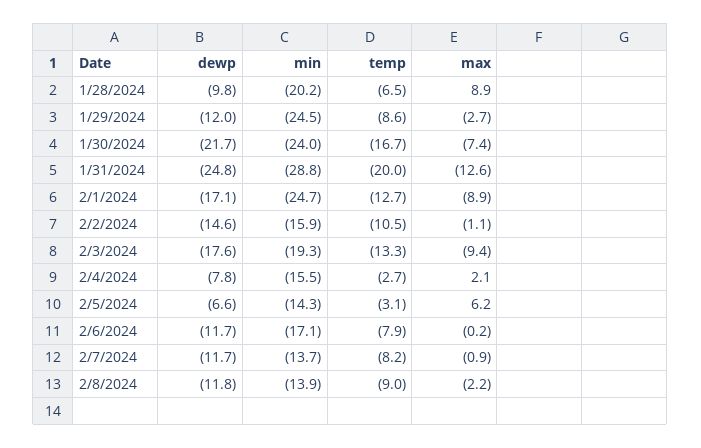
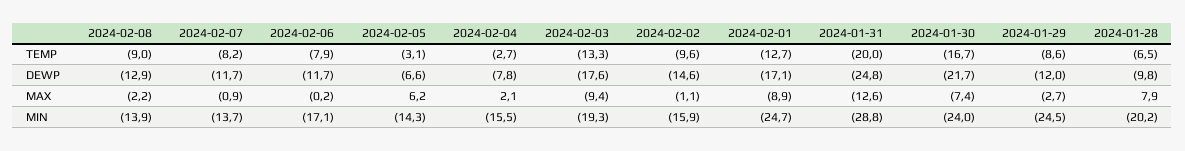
  {
    "dewp": {
      "1/28/2024": -9.8,
      "1/29/2024": -12,
      "1/30/2024": -21.7,
      "1/31/2024": -24.8,
      "2/1/2024": -17.1,
      "2/2/2024": -14.6,
      "2/3/2024": -17.6,
      "2/4/2024": -7.8,
      "2/5/2024": -6.6,
      "2/6/2024": -11.7,
      "2/7/2024": -11.7,
-     "2/8/2024": -11.8
+     "2/8/2024": -12.9
    },
    "min": {
      "1/28/2024": -20.2,
      "1/29/2024": -24.5,
      "1/30/2024": -24,
      "1/31/2024": -28.8,
      "2/1/2024": -24.7,
      "2/2/2024": -15.9,
      "2/3/2024": -19.3,
      "2/4/2024": -15.5,
      "2/5/2024": -14.3,
      "2/6/2024": -17.1,
      "2/7/2024": -13.7,
      "2/8/2024": -13.9
    },
    "temp": {
      "1/28/2024": -6.5,
      "1/29/2024": -8.6,
      "1/30/2024": -16.7,
      "1/31/2024": -20,
      "2/1/2024": -12.7,
-     "2/2/2024": -10.5,
+     "2/2/2024": -9.6,
      "2/3/2024": -13.3,
      "2/4/2024": -2.7,
      "2/5/2024": -3.1,
      "2/6/2024": -7.9,
      "2/7/2024": -8.2,
      "2/8/2024": -9
    },
    "max": {
-     "1/28/2024": 8.9,
+     "1/28/2024": 7.9,
      "1/29/2024": -2.7,
      "1/30/2024": -7.4,
      "1/31/2024": -12.6,
      "2/1/2024": -8.9,
      "2/2/2024": -1.1,
      "2/3/2024": -9.4,
      "2/4/2024": 2.1,
      "2/5/2024": 6.2,
      "2/6/2024": -0.2,
      "2/7/2024": -0.9,
      "2/8/2024": -2.2
    }
  }

